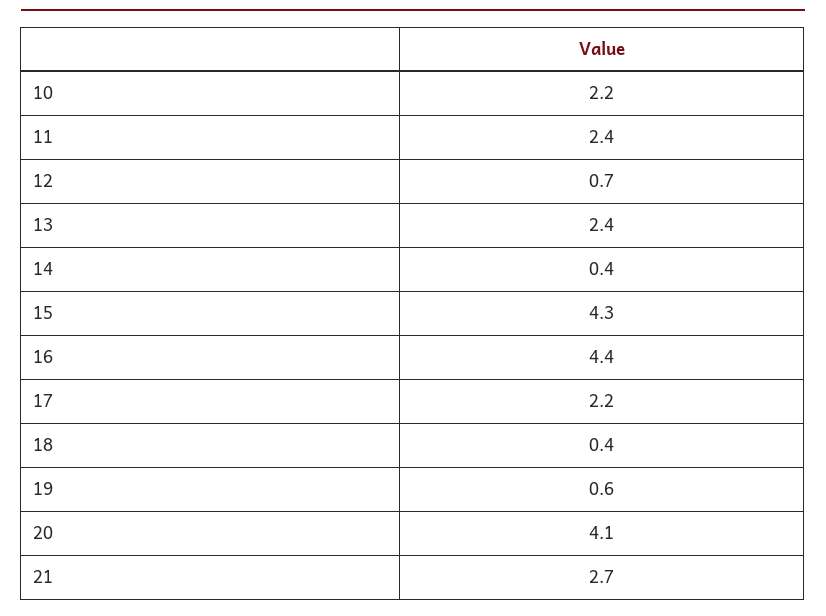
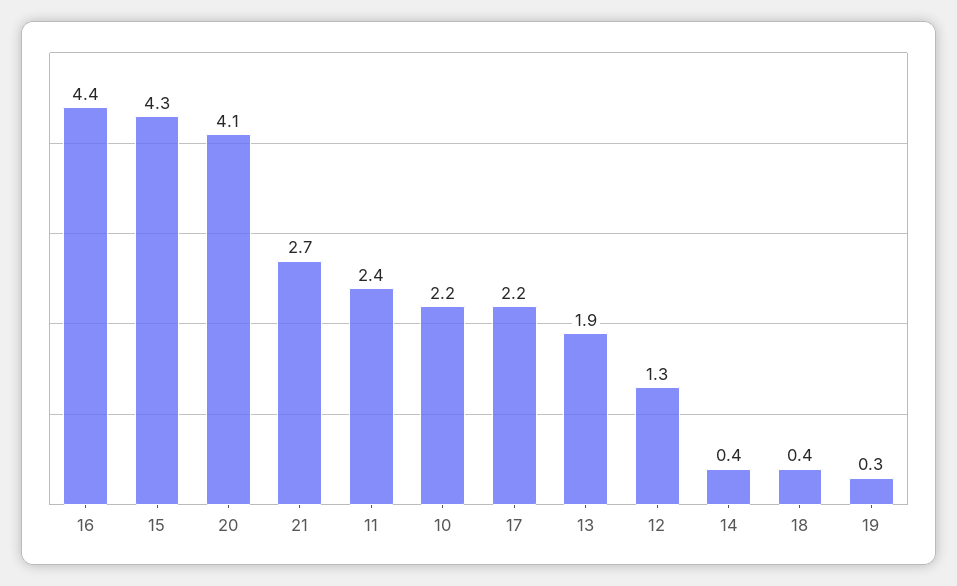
  {
    "10": 2.2,
    "11": 2.4,
-   "12": 0.7,
+   "12": 1.3,
-   "13": 2.4,
+   "13": 1.9,
    "14": 0.4,
    "15": 4.3,
    "16": 4.4,
    "17": 2.2,
    "18": 0.4,
-   "19": 0.6,
+   "19": 0.3,
    "20": 4.1,
    "21": 2.7
  }

